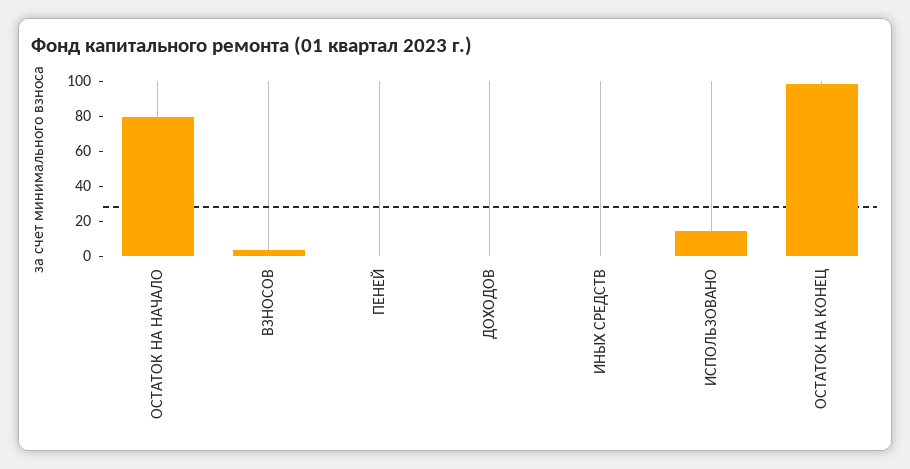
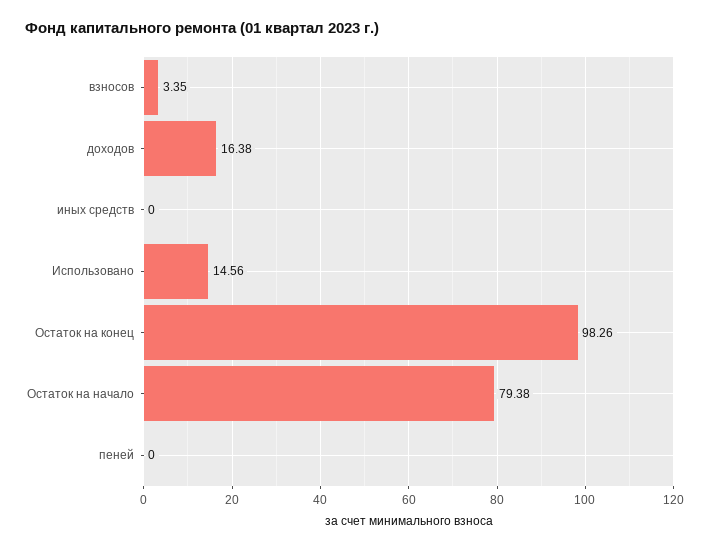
  {
    "ОСТАТОК НА НАЧАЛО": 79.38,
    "ВЗНОСОВ": 3.35,
    "ПЕНЕЙ": 0,
-   "ДОХОДОВ": 0,
+   "ДОХОДОВ": 16.38,
    "ИНЫХ СРЕДСТВ": 0,
    "ИСПОЛЬЗОВАНО": 14.56,
    "ОСТАТОК НА КОНЕЦ": 98.26
  }

